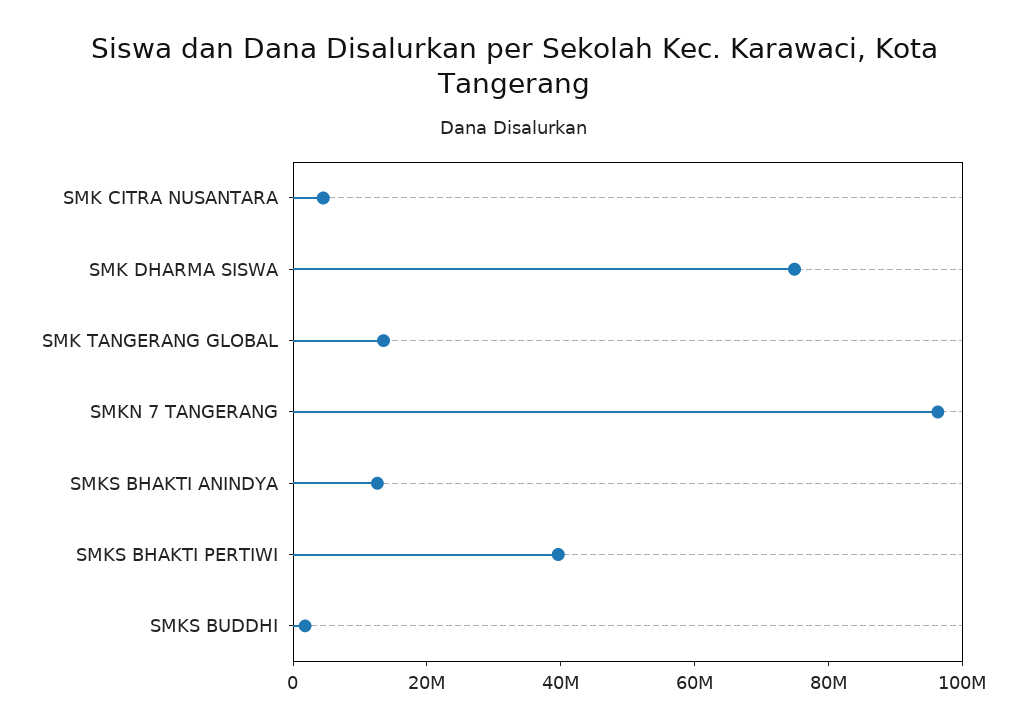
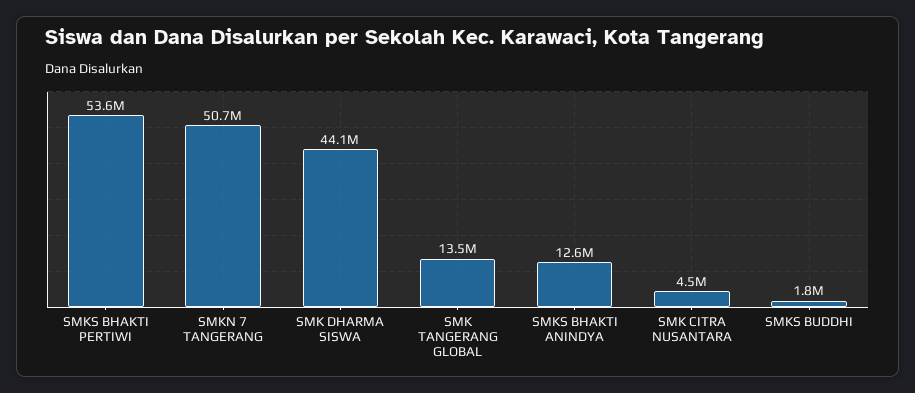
  {
    "SMK CITRA NUSANTARA": 4500000,
-   "SMK DHARMA SISWA": 75000000,
+   "SMK DHARMA SISWA": 44100000,
    "SMK TANGERANG GLOBAL": 13500000,
-   "SMKN 7 TANGERANG": 95000000,
+   "SMKN 7 TANGERANG": 50700000,
    "SMKS BHAKTI ANINDYA": 12600000,
-   "SMKS BHAKTI PERTIWI": 40000000,
+   "SMKS BHAKTI PERTIWI": 53600000,
    "SMKS BUDDHI": 1800000
  }

